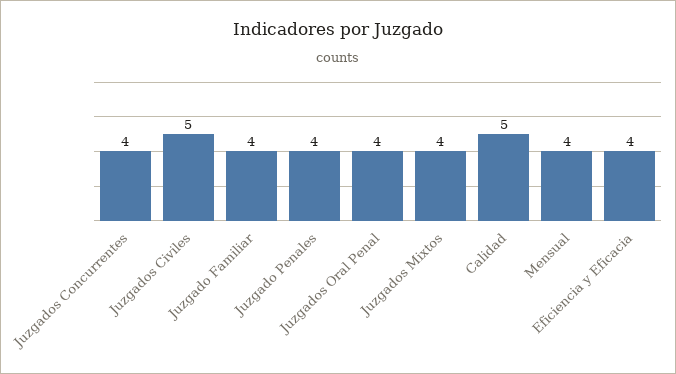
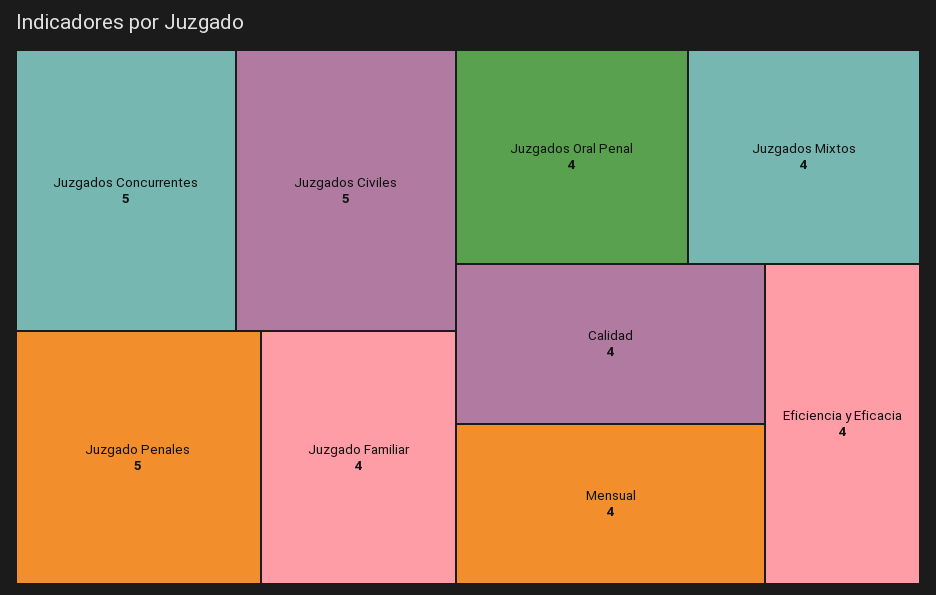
  {
-   "Juzgados Concurrentes": 4,
+   "Juzgados Concurrentes": 5,
    "Juzgados Civiles": 5,
    "Juzgado Familiar": 4,
-   "Juzgado Penales": 4,
+   "Juzgado Penales": 5,
    "Juzgados Oral Penal": 4,
    "Juzgados Mixtos": 4,
-   "Calidad": 5,
+   "Calidad": 4,
    "Mensual": 4,
    "Eficiencia y Eficacia": 4
  }

